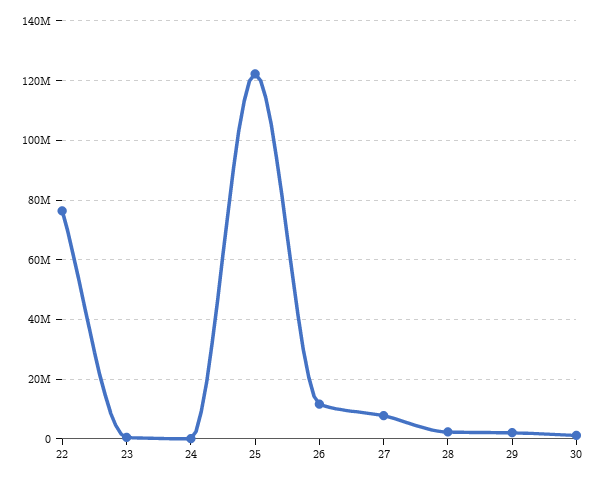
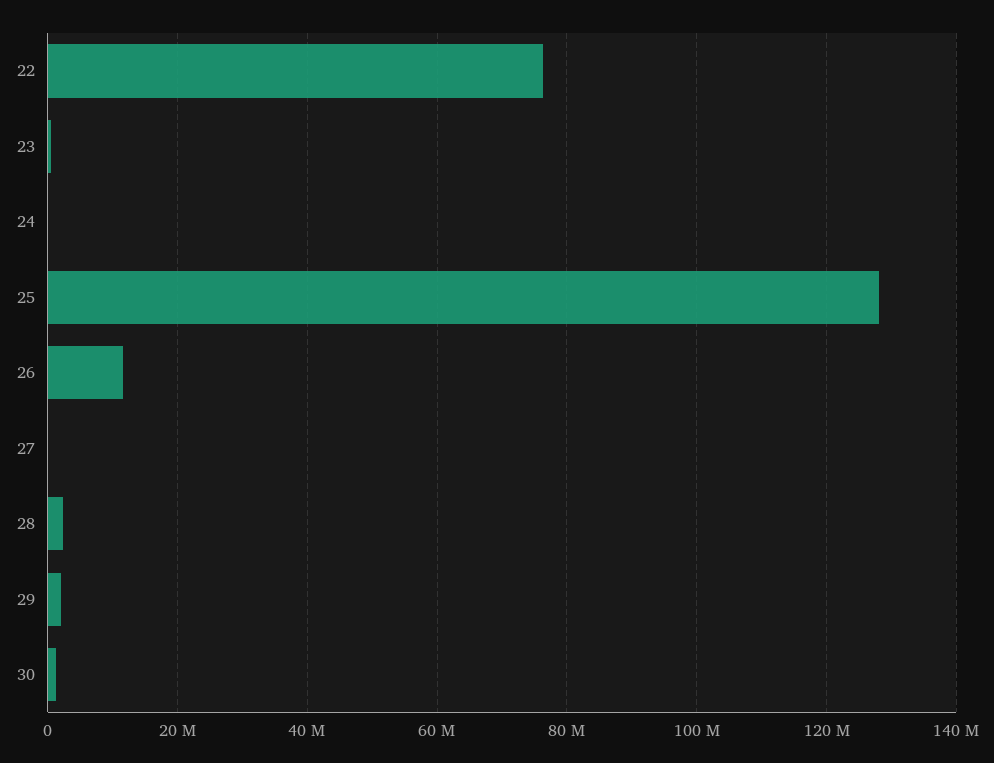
  {
    "22": 76000000,
    "23": 0,
    "24": 0,
-   "25": 122500000,
+   "25": 128000000,
    "26": 12000000,
-   "27": 7500000,
+   "27": 0,
    "28": 2000000,
    "29": 2000000,
    "30": 2000000
  }

